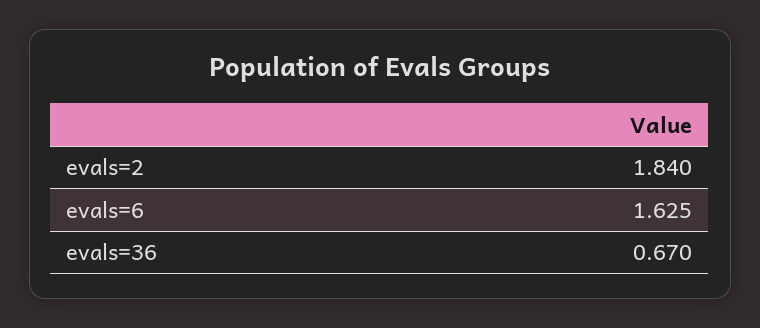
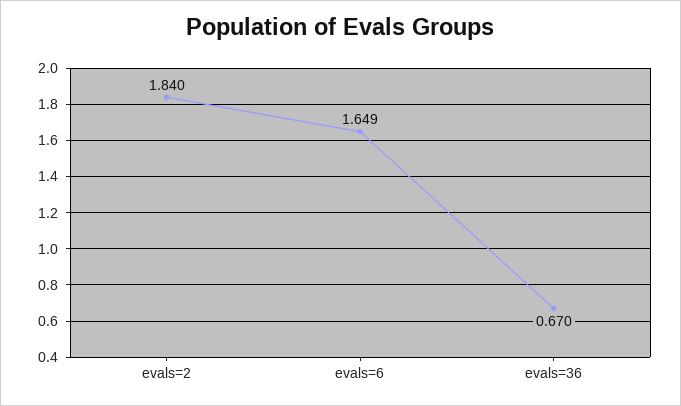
  {
    "evals=2": 1.84,
-   "evals=6": 1.625,
+   "evals=6": 1.649,
    "evals=36": 0.67
  }

